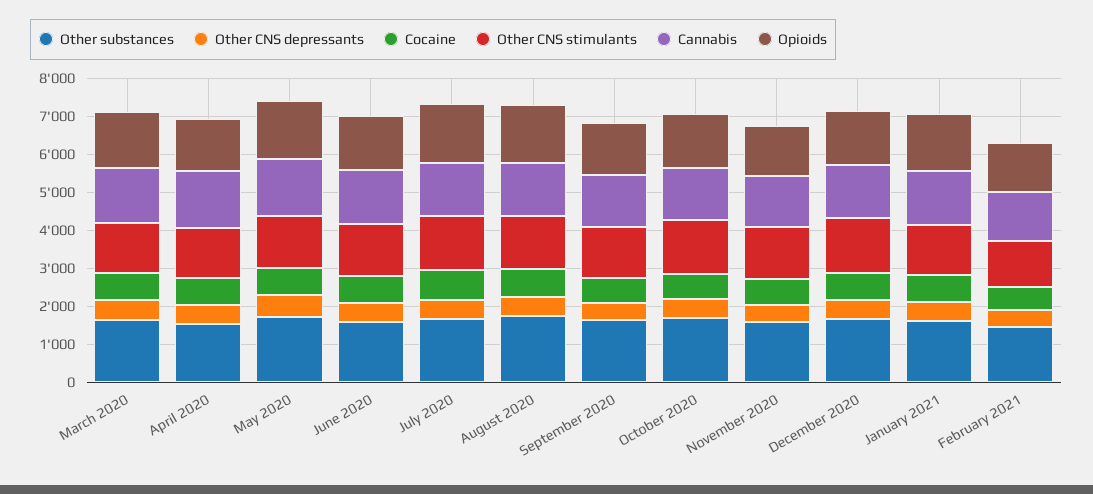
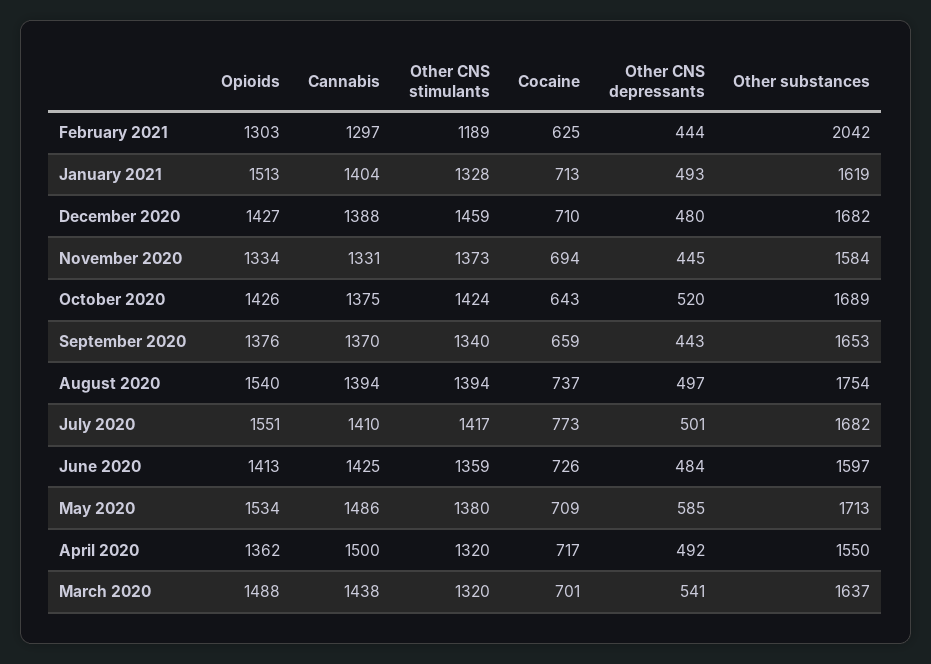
  {
    "Other substances": {
      "March 2020": 1637,
      "April 2020": 1550,
      "May 2020": 1713,
      "June 2020": 1597,
      "July 2020": 1682,
      "August 2020": 1754,
      "September 2020": 1653,
      "October 2020": 1689,
      "November 2020": 1584,
      "December 2020": 1682,
      "January 2021": 1619,
-     "February 2021": 1500
+     "February 2021": 2042
    },
    "Other CNS depressants": {
      "March 2020": 541,
      "April 2020": 492,
      "May 2020": 585,
      "June 2020": 484,
      "July 2020": 501,
      "August 2020": 497,
      "September 2020": 443,
      "October 2020": 520,
      "November 2020": 445,
      "December 2020": 480,
      "January 2021": 493,
      "February 2021": 444
    },
    "Cocaine": {
      "March 2020": 701,
      "April 2020": 717,
      "May 2020": 709,
      "June 2020": 726,
      "July 2020": 773,
      "August 2020": 737,
      "September 2020": 659,
      "October 2020": 643,
      "November 2020": 694,
      "December 2020": 710,
      "January 2021": 713,
      "February 2021": 625
    },
    "Other CNS stimulants": {
      "March 2020": 1320,
      "April 2020": 1320,
      "May 2020": 1380,
      "June 2020": 1359,
      "July 2020": 1417,
      "August 2020": 1394,
      "September 2020": 1340,
      "October 2020": 1424,
      "November 2020": 1373,
      "December 2020": 1459,
      "January 2021": 1328,
      "February 2021": 1189
    },
    "Cannabis": {
      "March 2020": 1438,
      "April 2020": 1500,
      "May 2020": 1486,
      "June 2020": 1425,
      "July 2020": 1410,
      "August 2020": 1394,
      "September 2020": 1370,
      "October 2020": 1375,
      "November 2020": 1331,
      "December 2020": 1388,
      "January 2021": 1404,
      "February 2021": 1297
    },
    "Opioids": {
      "March 2020": 1488,
      "April 2020": 1362,
      "May 2020": 1534,
      "June 2020": 1413,
      "July 2020": 1551,
      "August 2020": 1540,
      "September 2020": 1376,
      "October 2020": 1426,
      "November 2020": 1334,
      "December 2020": 1427,
      "January 2021": 1513,
      "February 2021": 1303
    }
  }

